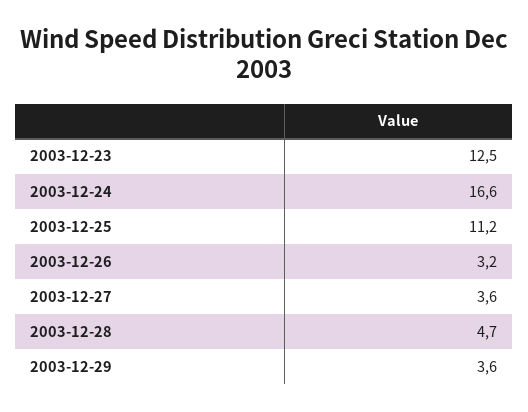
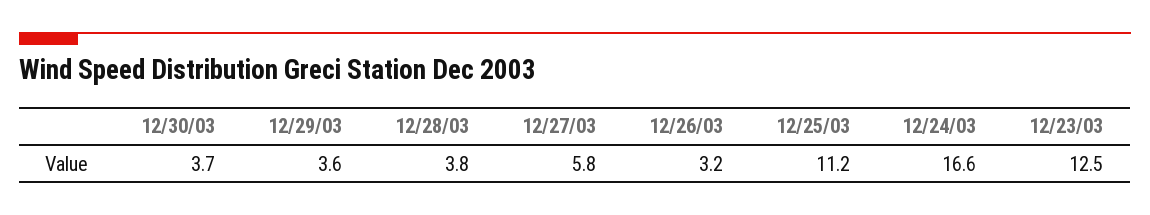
  {
    "2003-12-23": 12.5,
    "2003-12-24": 16.6,
    "2003-12-25": 11.2,
    "2003-12-26": 3.2,
-   "2003-12-27": 3.6,
+   "2003-12-27": 5.8,
-   "2003-12-28": 4.7,
+   "2003-12-28": 3.8,
-   "2003-12-29": 3.6
+   "2003-12-29": 3.6,
+   "12/30/03": 3.7
  }

